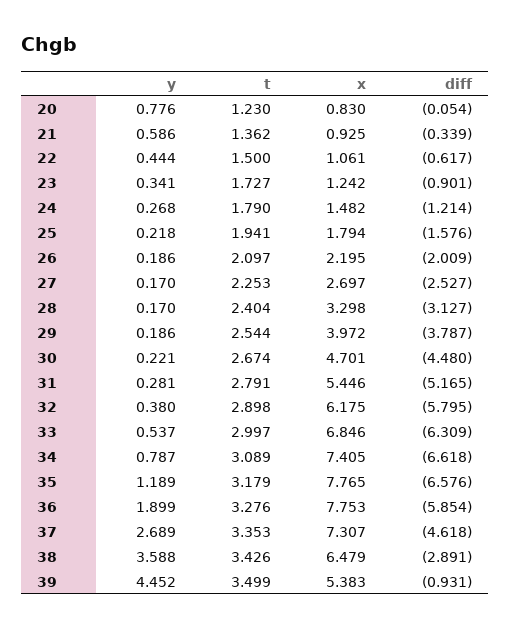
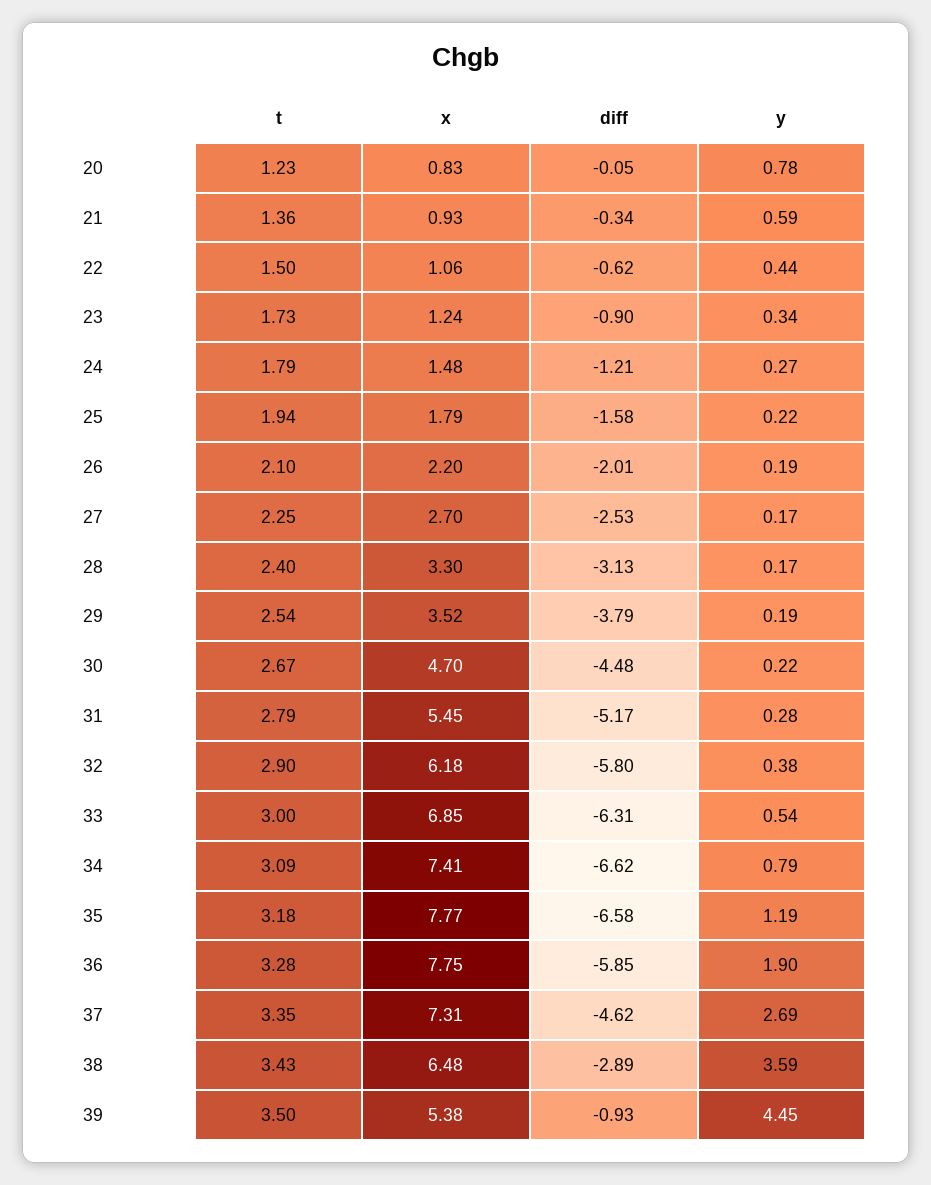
  {
    "y": {
      "20": 0.776,
      "21": 0.586,
      "22": 0.444,
      "23": 0.341,
      "24": 0.268,
      "25": 0.218,
      "26": 0.186,
      "27": 0.17,
      "28": 0.17,
      "29": 0.186,
      "30": 0.221,
      "31": 0.281,
      "32": 0.38,
      "33": 0.537,
      "34": 0.787,
      "35": 1.189,
      "36": 1.899,
      "37": 2.689,
      "38": 3.588,
      "39": 4.452
    },
    "t": {
      "20": 1.23,
      "21": 1.362,
      "22": 1.5,
      "23": 1.727,
      "24": 1.79,
      "25": 1.941,
      "26": 2.097,
      "27": 2.253,
      "28": 2.404,
      "29": 2.544,
      "30": 2.674,
      "31": 2.791,
      "32": 2.898,
      "33": 2.997,
      "34": 3.089,
      "35": 3.179,
      "36": 3.276,
      "37": 3.353,
      "38": 3.426,
      "39": 3.499
    },
    "x": {
      "20": 0.83,
      "21": 0.925,
      "22": 1.061,
      "23": 1.242,
      "24": 1.482,
      "25": 1.794,
      "26": 2.195,
      "27": 2.697,
      "28": 3.298,
-     "29": 3.972,
+     "29": 3.52,
      "30": 4.701,
      "31": 5.446,
      "32": 6.175,
      "33": 6.846,
      "34": 7.405,
      "35": 7.765,
      "36": 7.753,
      "37": 7.307,
      "38": 6.479,
      "39": 5.383
    },
    "diff": {
      "20": -0.054,
      "21": -0.339,
      "22": -0.617,
      "23": -0.901,
      "24": -1.214,
      "25": -1.576,
      "26": -2.009,
      "27": -2.527,
      "28": -3.127,
      "29": -3.787,
      "30": -4.48,
      "31": -5.165,
      "32": -5.795,
      "33": -6.309,
      "34": -6.618,
      "35": -6.576,
      "36": -5.854,
      "37": -4.618,
      "38": -2.891,
      "39": -0.931
    }
  }

